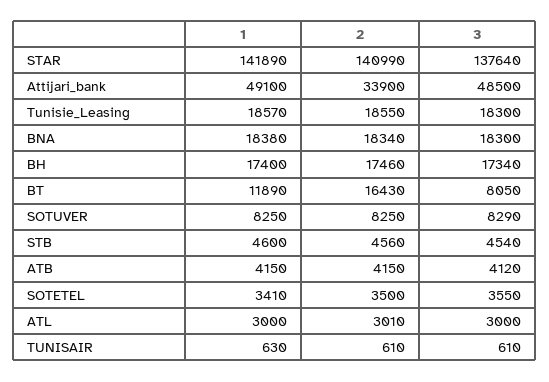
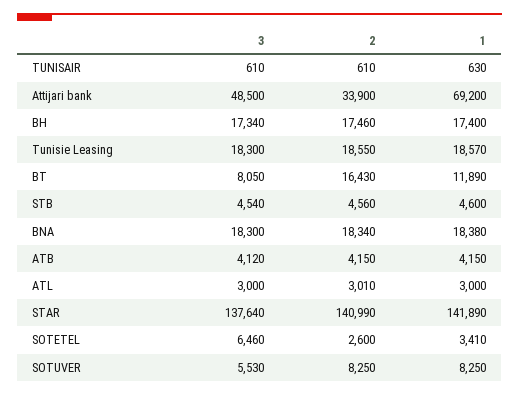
  {
    "1": {
      "STAR": 141890,
-     "Attijari_bank": 49100,
+     "Attijari_bank": 69200,
      "Tunisie_Leasing": 18570,
      "BNA": 18380,
      "BH": 17400,
      "BT": 11890,
      "SOTUVER": 8250,
      "STB": 4600,
      "ATB": 4150,
      "SOTETEL": 3410,
      "ATL": 3000,
      "TUNISAIR": 630
    },
    "2": {
      "STAR": 140990,
      "Attijari_bank": 33900,
      "Tunisie_Leasing": 18550,
      "BNA": 18340,
      "BH": 17460,
      "BT": 16430,
      "SOTUVER": 8250,
      "STB": 4560,
      "ATB": 4150,
-     "SOTETEL": 3500,
+     "SOTETEL": 2600,
      "ATL": 3010,
      "TUNISAIR": 610
    },
    "3": {
      "STAR": 137640,
      "Attijari_bank": 48500,
      "Tunisie_Leasing": 18300,
      "BNA": 18300,
      "BH": 17340,
      "BT": 8050,
-     "SOTUVER": 8290,
+     "SOTUVER": 5530,
      "STB": 4540,
      "ATB": 4120,
-     "SOTETEL": 3550,
+     "SOTETEL": 6460,
      "ATL": 3000,
      "TUNISAIR": 610
    }
  }

